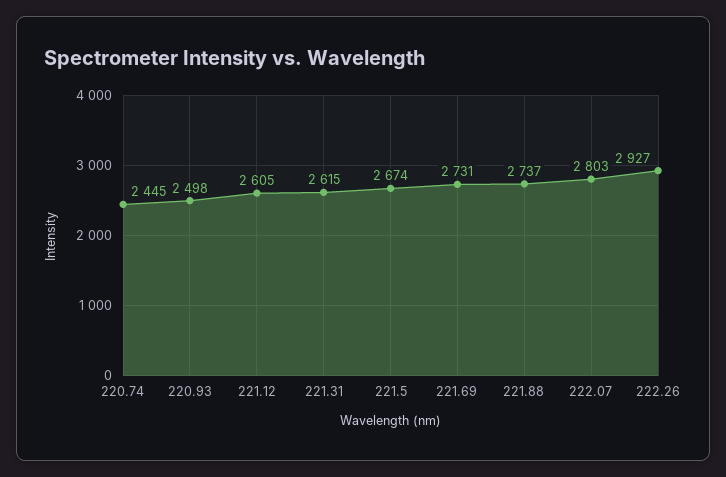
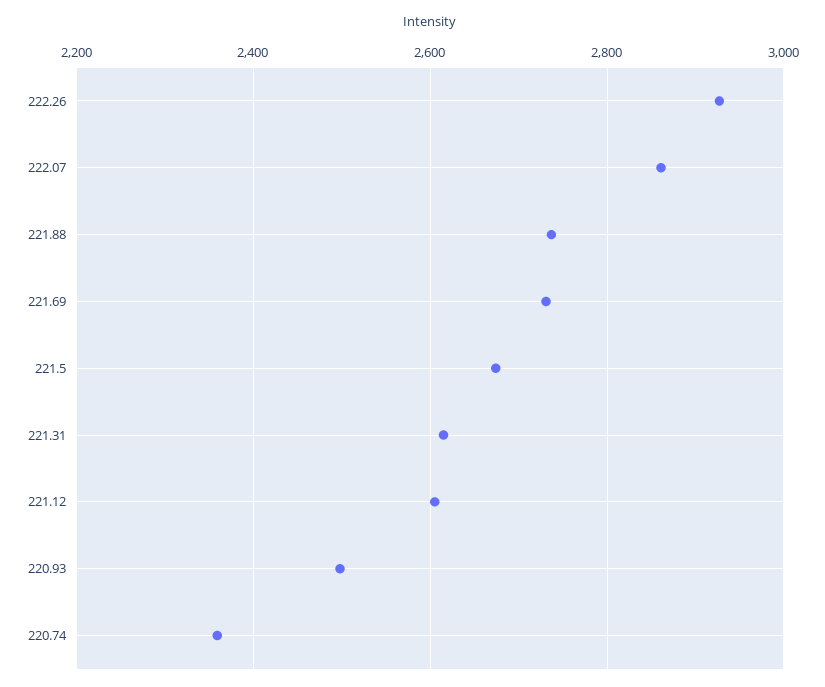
  {
-   "220.74": 2445,
+   "220.74": 2360,
    "220.93": 2498,
    "221.12": 2605,
    "221.31": 2615,
    "221.5": 2674,
    "221.69": 2731,
    "221.88": 2737,
-   "222.07": 2803,
+   "222.07": 2860,
    "222.26": 2927
  }

